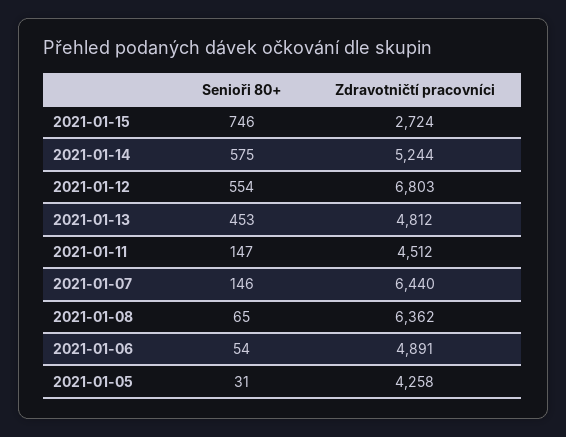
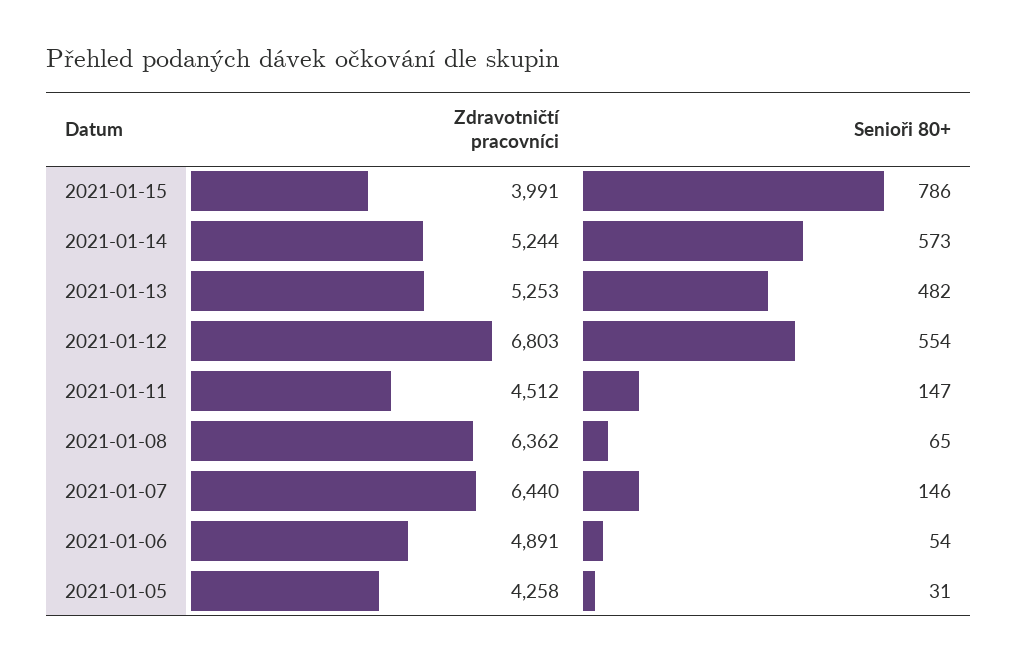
  {
    "Senioři 80+": {
-     "2021-01-15": 746,
+     "2021-01-15": 786,
-     "2021-01-14": 575,
+     "2021-01-14": 573,
      "2021-01-12": 554,
-     "2021-01-13": 453,
+     "2021-01-13": 482,
      "2021-01-11": 147,
      "2021-01-07": 146,
      "2021-01-08": 65,
      "2021-01-06": 54,
      "2021-01-05": 31
    },
    "Zdravotničtí pracovníci": {
-     "2021-01-15": 2724,
+     "2021-01-15": 3991,
      "2021-01-14": 5244,
      "2021-01-12": 6803,
-     "2021-01-13": 4812,
+     "2021-01-13": 5253,
      "2021-01-11": 4512,
      "2021-01-07": 6440,
      "2021-01-08": 6362,
      "2021-01-06": 4891,
      "2021-01-05": 4258
    }
  }

